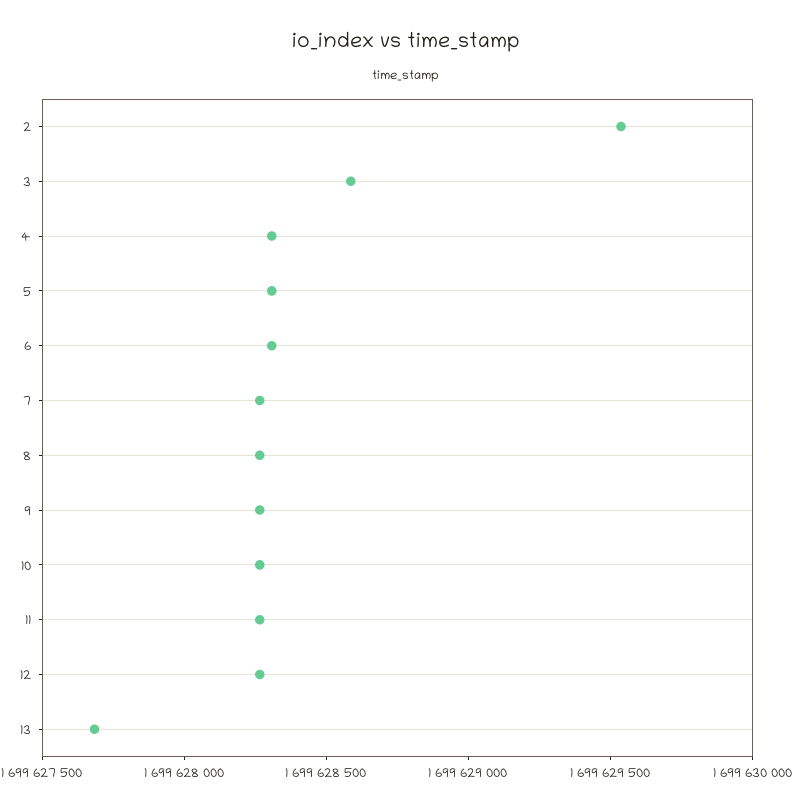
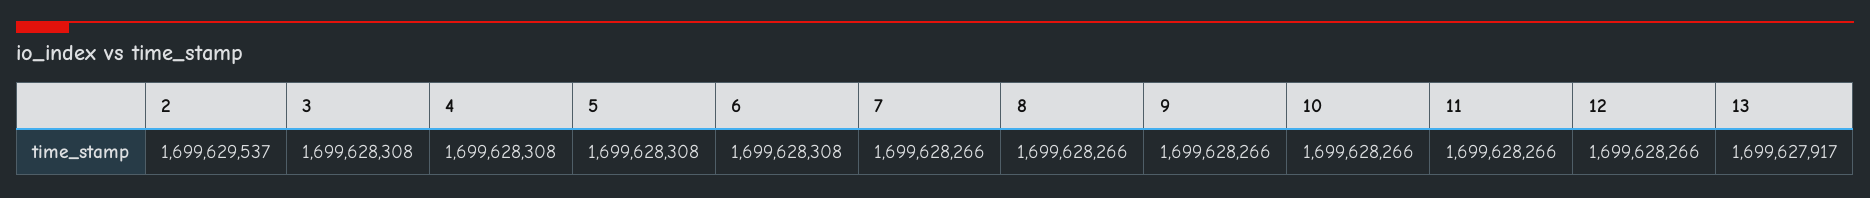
  {
    "2": 1699629537,
-   "3": 1699628600,
+   "3": 1699628308,
    "4": 1699628308,
    "5": 1699628308,
    "6": 1699628308,
    "7": 1699628266,
    "8": 1699628266,
    "9": 1699628266,
    "10": 1699628266,
    "11": 1699628266,
    "12": 1699628266,
-   "13": 1699627700
+   "13": 1699627917
  }

